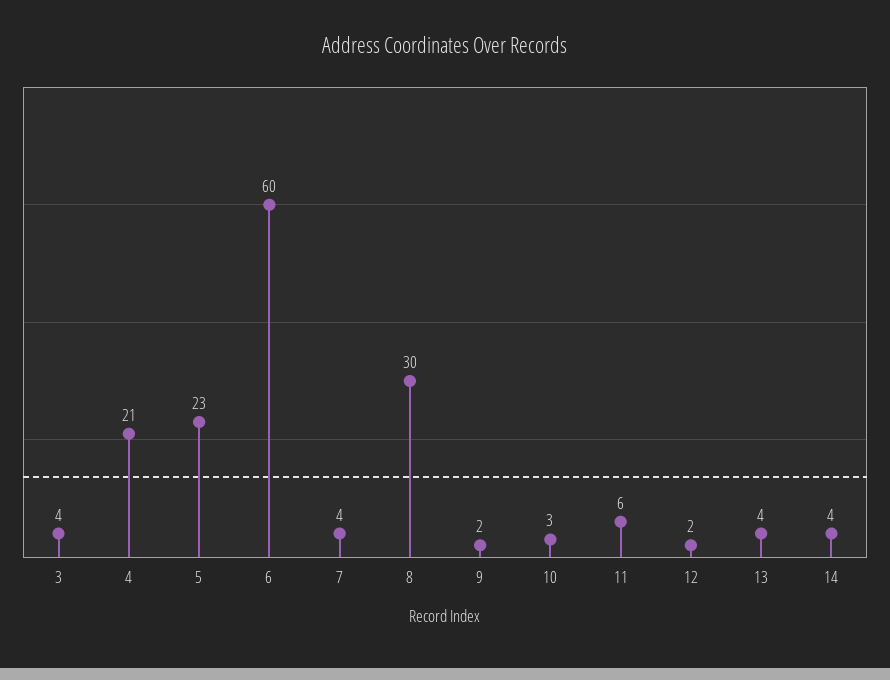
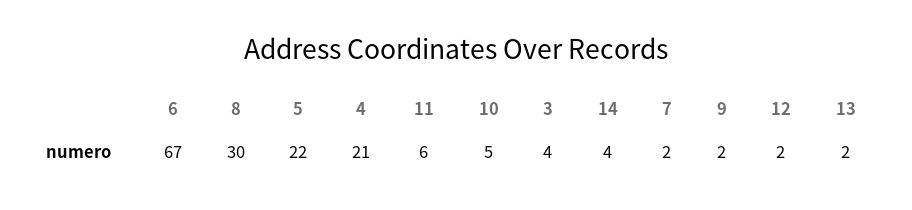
  {
    "3": 4,
    "4": 21,
-   "5": 23,
+   "5": 22,
-   "6": 60,
+   "6": 67,
-   "7": 4,
+   "7": 2,
    "8": 30,
    "9": 2,
-   "10": 3,
+   "10": 5,
    "11": 6,
    "12": 2,
-   "13": 4,
+   "13": 2,
    "14": 4
  }

